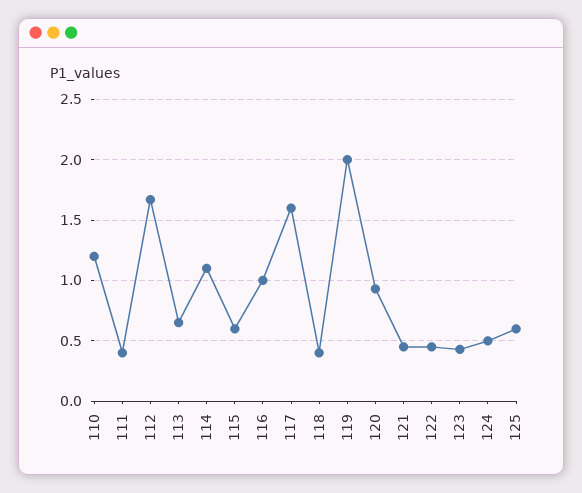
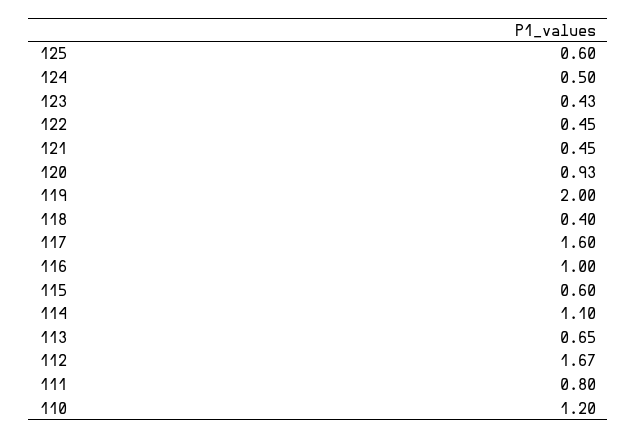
  {
    "110": 1.2,
-   "111": 0.4,
+   "111": 0.8,
    "112": 1.67,
    "113": 0.65,
    "114": 1.1,
    "115": 0.6,
    "116": 1,
    "117": 1.6,
    "118": 0.4,
    "119": 2,
    "120": 0.93,
    "121": 0.45,
    "122": 0.45,
    "123": 0.43,
    "124": 0.5,
    "125": 0.6
  }

